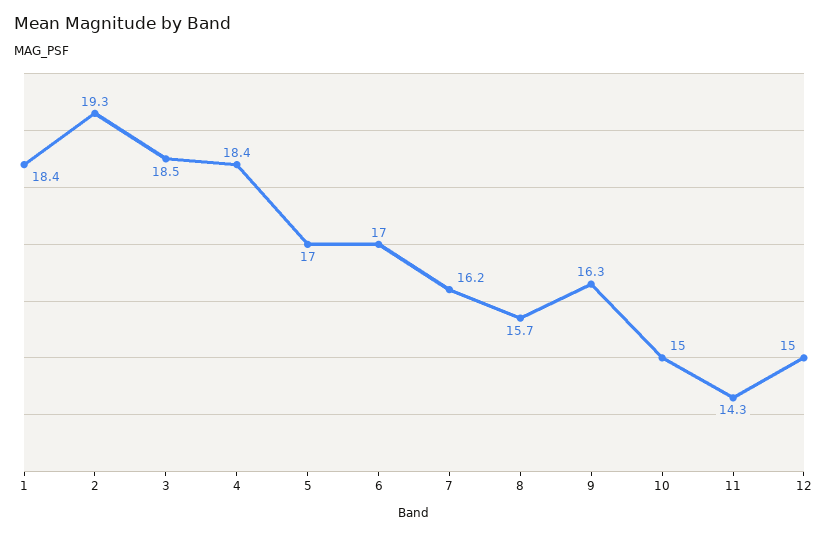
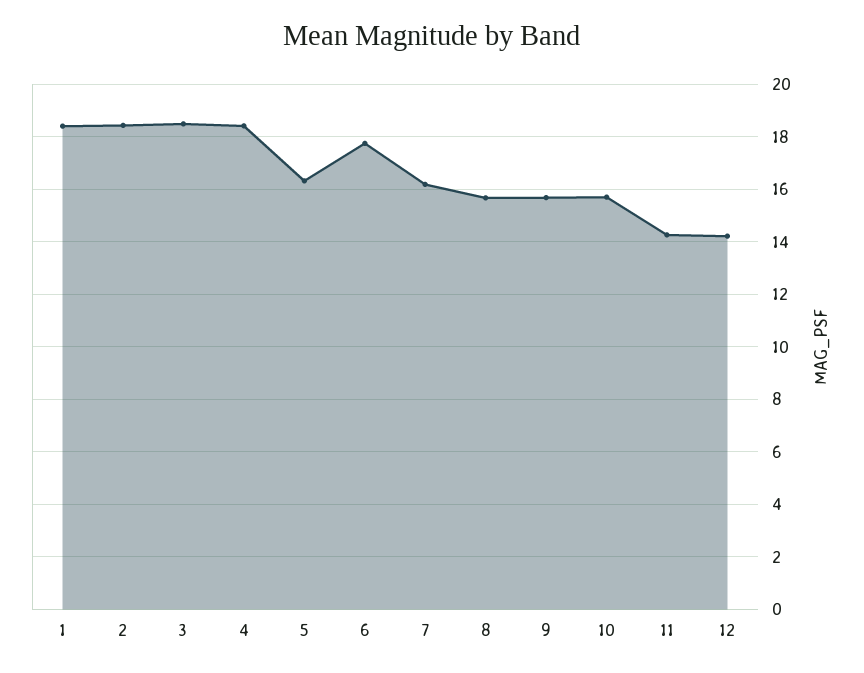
  {
    "1": 18.4,
-   "2": 19.3,
+   "2": 18.5,
    "3": 18.5,
    "4": 18.4,
-   "5": 17,
+   "5": 16.25,
-   "6": 17,
+   "6": 17.75,
    "7": 16.2,
    "8": 15.7,
-   "9": 16.3,
+   "9": 15.75,
-   "10": 15,
+   "10": 15.75,
    "11": 14.3,
-   "12": 15
+   "12": 14.25
  }

